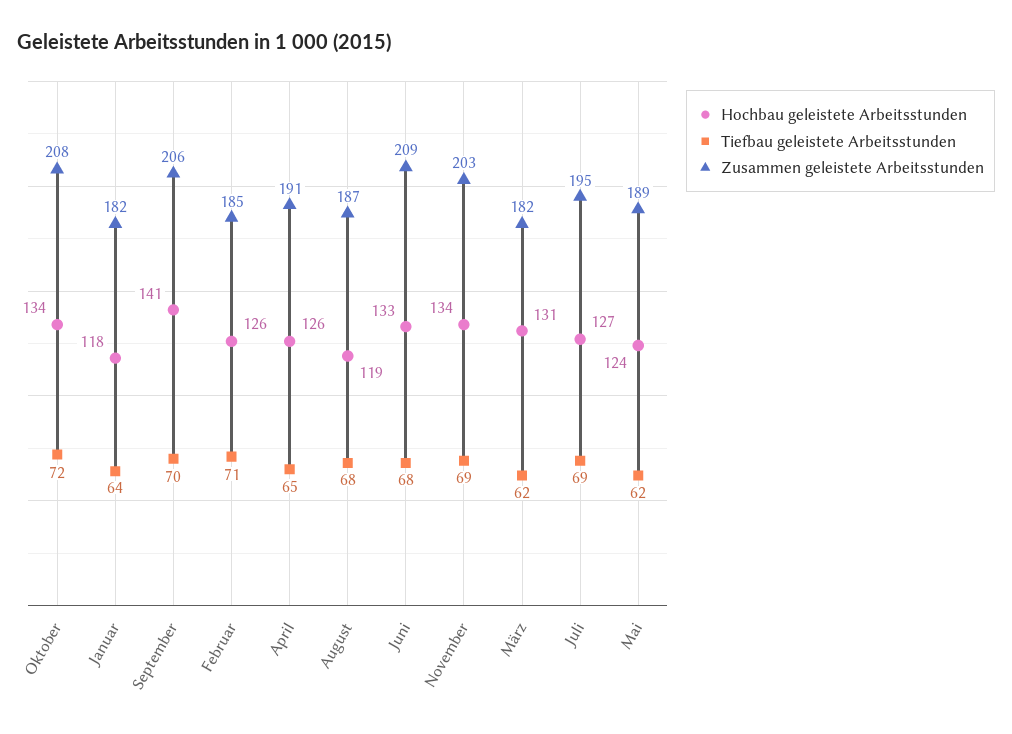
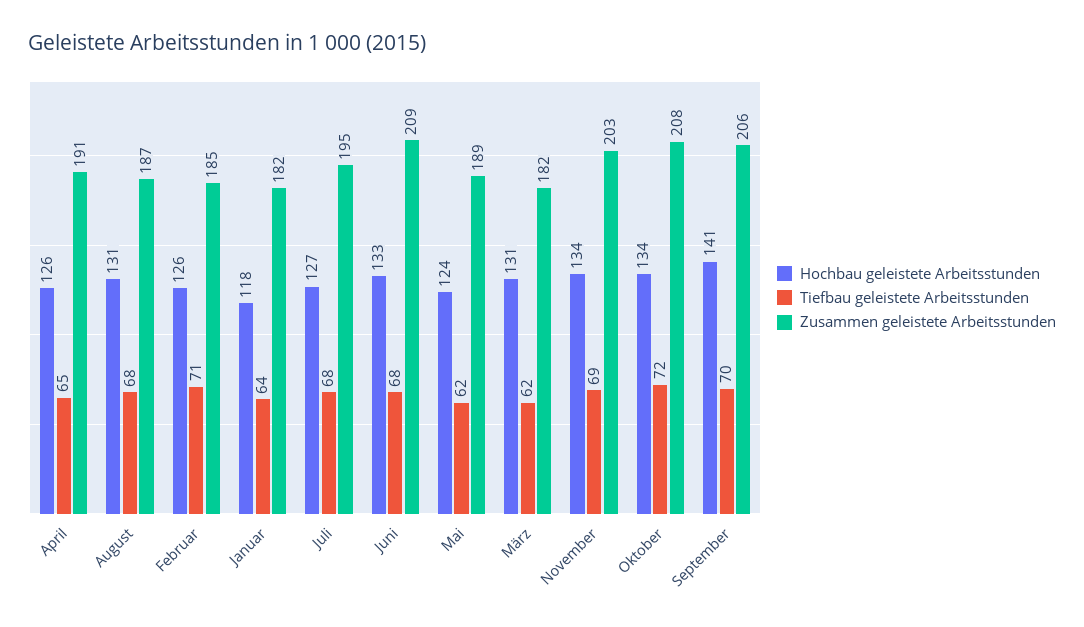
  {
    "Hochbau geleistete Arbeitsstunden": {
      "Oktober": 134,
      "Januar": 118,
      "September": 141,
      "Februar": 126,
      "April": 126,
-     "August": 119,
+     "August": 131,
      "Juni": 133,
      "November": 134,
      "März": 131,
      "Juli": 127,
      "Mai": 124
    },
    "Tiefbau geleistete Arbeitsstunden": {
      "Oktober": 72,
      "Januar": 64,
      "September": 70,
      "Februar": 71,
      "April": 65,
      "August": 68,
      "Juni": 68,
      "November": 69,
      "März": 62,
-     "Juli": 69,
+     "Juli": 68,
      "Mai": 62
    },
    "Zusammen geleistete Arbeitsstunden": {
      "Oktober": 208,
      "Januar": 182,
      "September": 206,
      "Februar": 185,
      "April": 191,
      "August": 187,
      "Juni": 209,
      "November": 203,
      "März": 182,
      "Juli": 195,
      "Mai": 189
    }
  }

